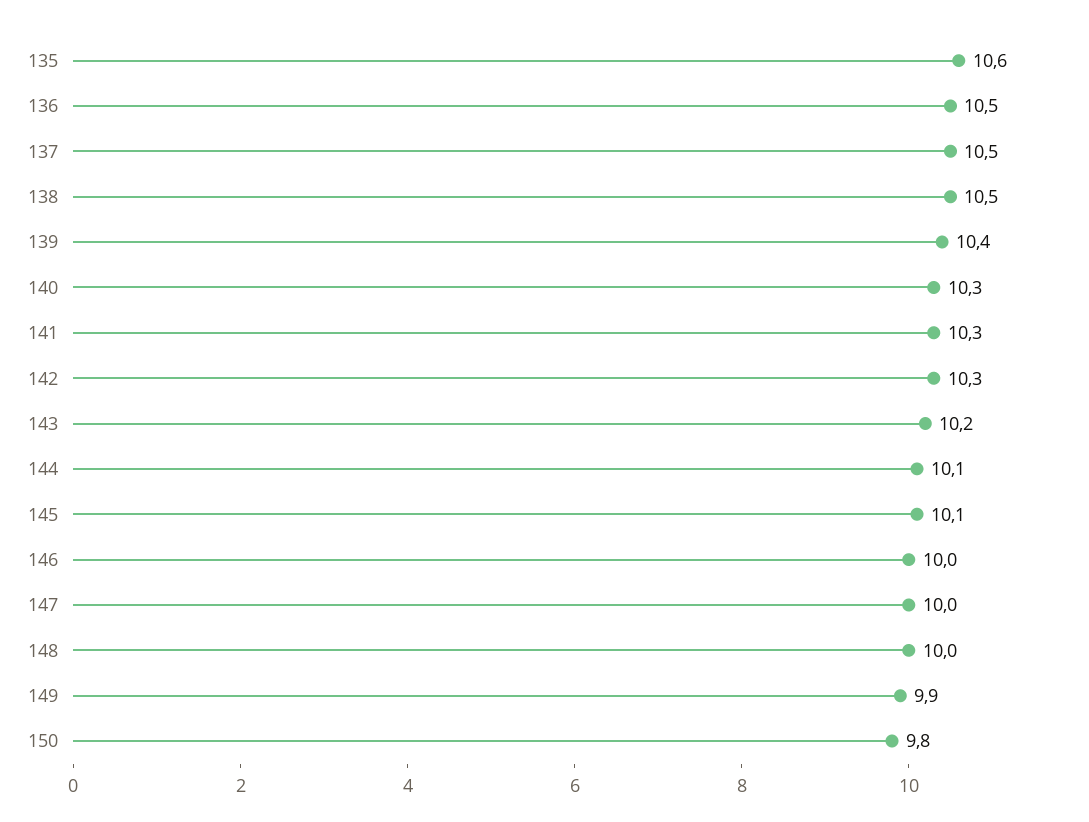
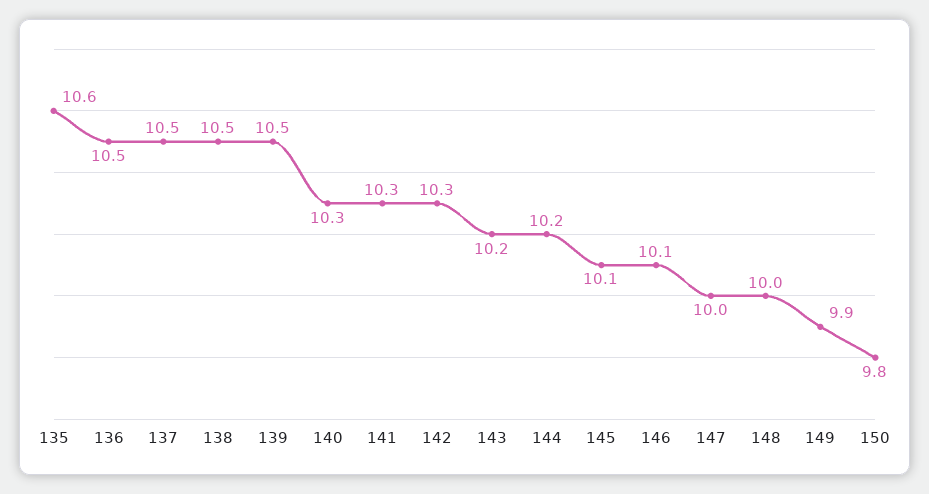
  {
    "135": 10.6,
    "136": 10.5,
    "137": 10.5,
    "138": 10.5,
-   "139": 10.4,
+   "139": 10.5,
    "140": 10.3,
    "141": 10.3,
    "142": 10.3,
    "143": 10.2,
-   "144": 10.1,
+   "144": 10.2,
    "145": 10.1,
-   "146": 10,
+   "146": 10.1,
    "147": 10,
    "148": 10,
    "149": 9.9,
    "150": 9.8
  }

